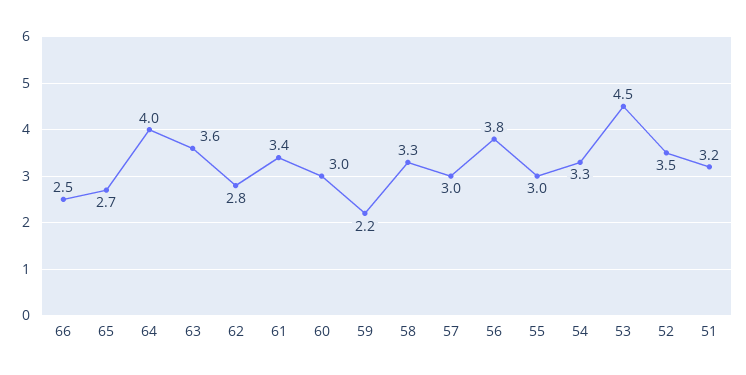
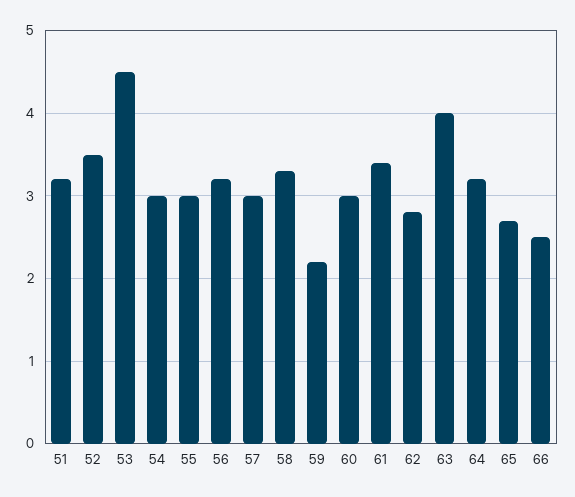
  {
    "66": 2.5,
    "65": 2.7,
-   "64": 4,
+   "64": 3.2,
-   "63": 3.6,
+   "63": 4,
    "62": 2.8,
    "61": 3.4,
    "60": 3,
    "59": 2.2,
    "58": 3.3,
    "57": 3,
-   "56": 3.8,
+   "56": 3.2,
    "55": 3,
-   "54": 3.3,
+   "54": 3,
    "53": 4.5,
    "52": 3.5,
    "51": 3.2
  }

